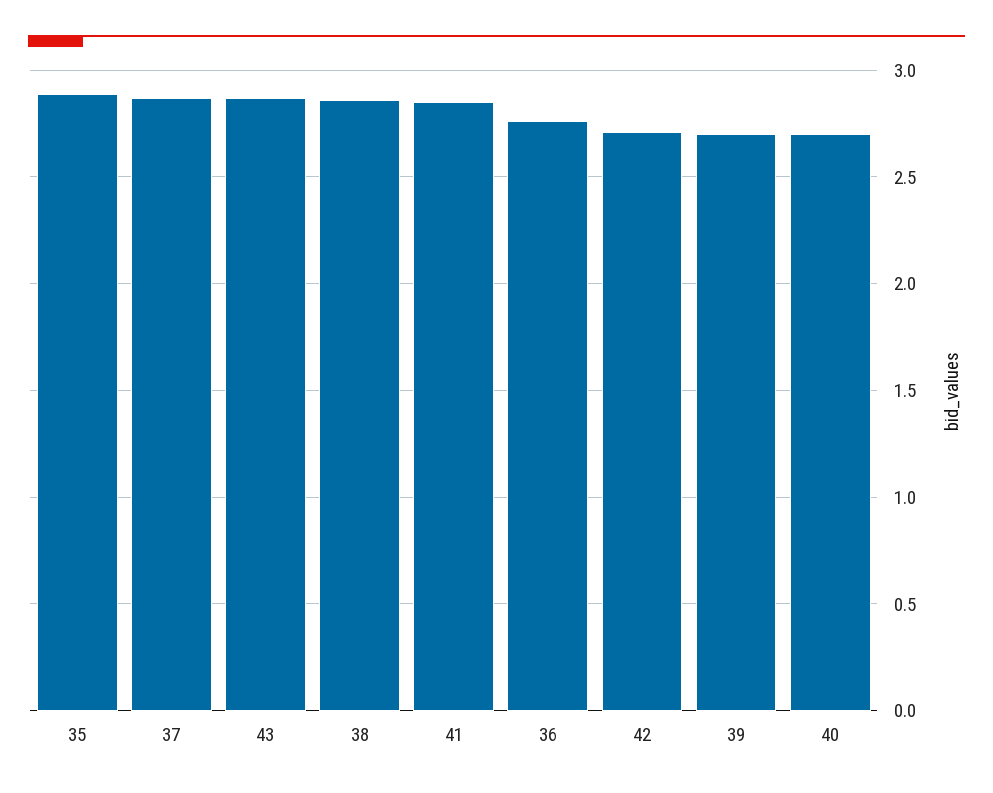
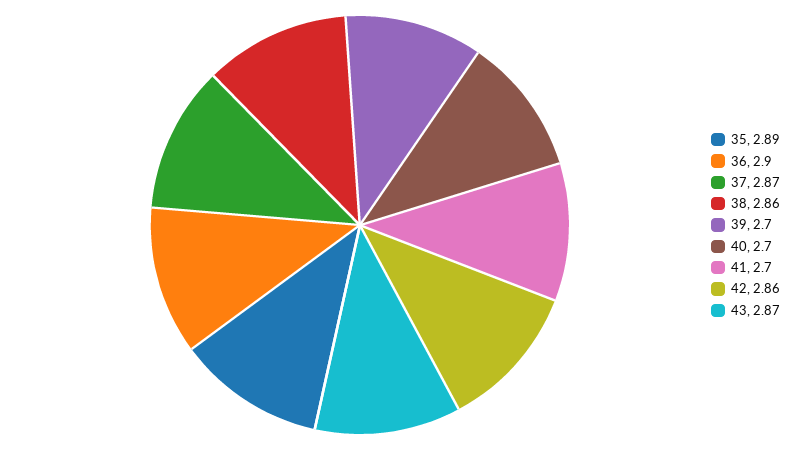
  {
    "35": 2.89,
    "37": 2.87,
    "43": 2.87,
    "38": 2.86,
-   "41": 2.85,
+   "41": 2.7,
-   "36": 2.75,
+   "36": 2.9,
-   "42": 2.7,
+   "42": 2.86,
    "39": 2.7,
    "40": 2.7
  }

